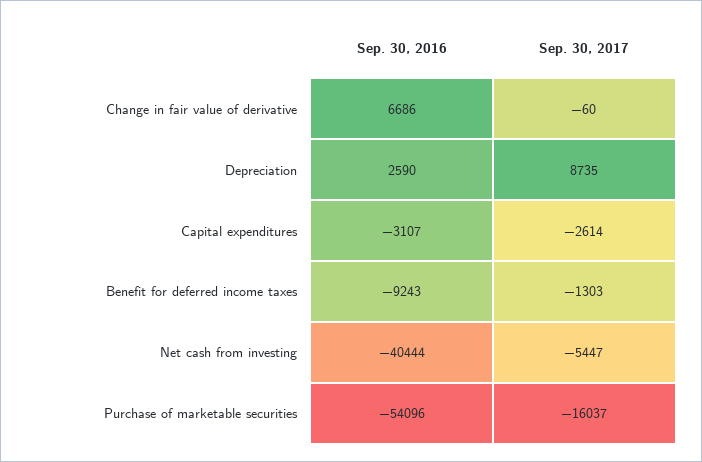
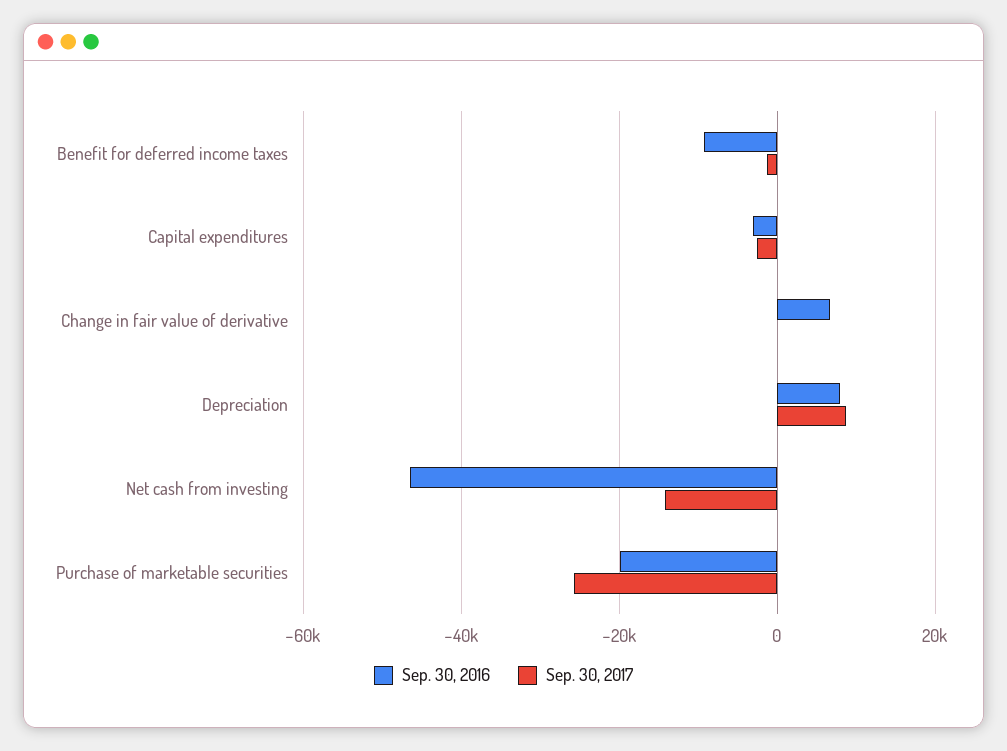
  {
    "Sep. 30, 2016": {
      "Change in fair value of derivative": 6686,
-     "Depreciation": 2590,
+     "Depreciation": 8000,
      "Capital expenditures": -3107,
      "Benefit for deferred income taxes": -9243,
-     "Net cash from investing": -40444,
+     "Net cash from investing": -46000,
-     "Purchase of marketable securities": -54096
+     "Purchase of marketable securities": -20000
    },
    "Sep. 30, 2017": {
      "Change in fair value of derivative": -60,
      "Depreciation": 8735,
      "Capital expenditures": -2614,
      "Benefit for deferred income taxes": -1303,
-     "Net cash from investing": -5447,
+     "Net cash from investing": -14000,
-     "Purchase of marketable securities": -16037
+     "Purchase of marketable securities": -26000
    }
  }

